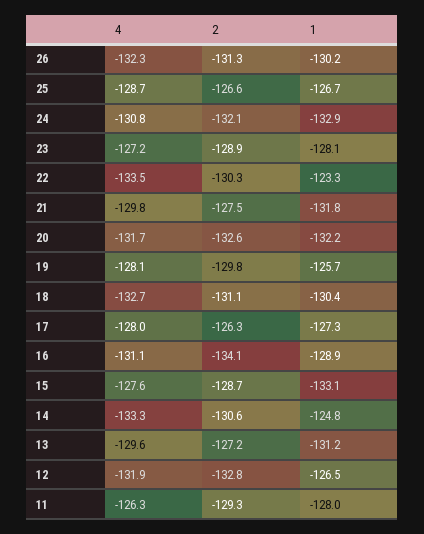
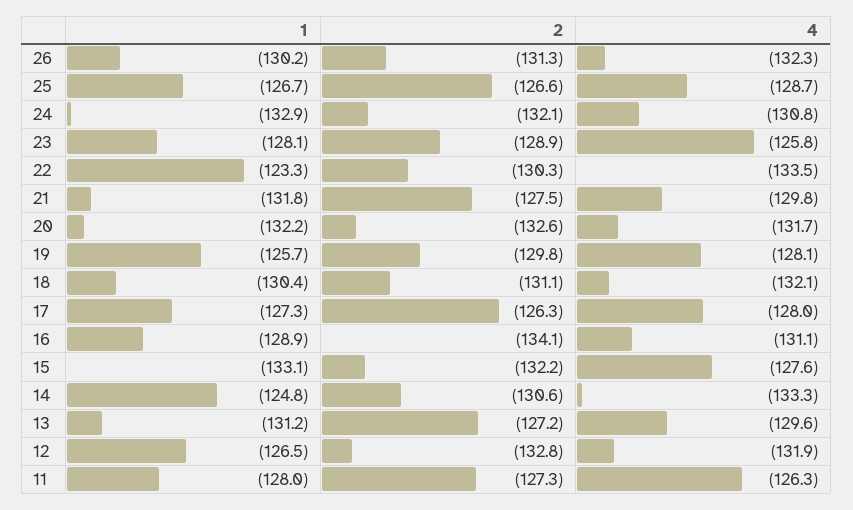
  {
    "4": {
      "26": -132.3,
      "25": -128.7,
      "24": -130.8,
-     "23": -127.2,
+     "23": -125.8,
      "22": -133.5,
      "21": -129.8,
      "20": -131.7,
      "19": -128.1,
-     "18": -132.7,
+     "18": -132.1,
      "17": -128,
      "16": -131.1,
      "15": -127.6,
      "14": -133.3,
      "13": -129.6,
      "12": -131.9,
      "11": -126.3
    },
    "2": {
      "26": -131.3,
      "25": -126.6,
      "24": -132.1,
      "23": -128.9,
      "22": -130.3,
      "21": -127.5,
      "20": -132.6,
      "19": -129.8,
      "18": -131.1,
      "17": -126.3,
      "16": -134.1,
-     "15": -128.7,
+     "15": -132.2,
      "14": -130.6,
      "13": -127.2,
      "12": -132.8,
-     "11": -129.3
+     "11": -127.3
    },
    "1": {
      "26": -130.2,
      "25": -126.7,
      "24": -132.9,
      "23": -128.1,
      "22": -123.3,
      "21": -131.8,
      "20": -132.2,
      "19": -125.7,
      "18": -130.4,
      "17": -127.3,
      "16": -128.9,
      "15": -133.1,
      "14": -124.8,
      "13": -131.2,
      "12": -126.5,
      "11": -128
    }
  }

